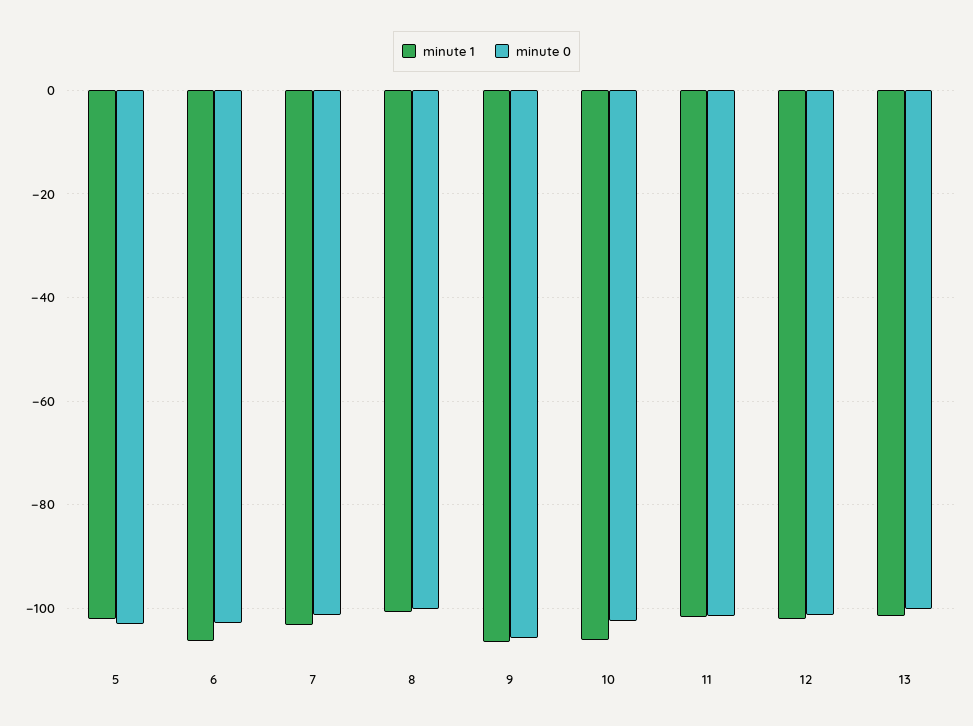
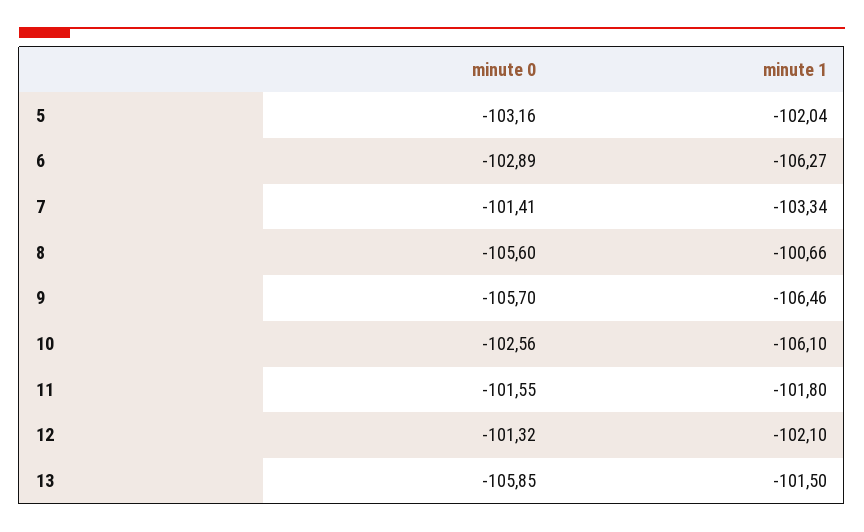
  {
    "minute 1": {
      "5": -102.04,
      "6": -106.27,
      "7": -103.34,
      "8": -100.66,
      "9": -106.46,
      "10": -106.1,
      "11": -101.8,
      "12": -102.1,
      "13": -101.5
    },
    "minute 0": {
      "5": -103.16,
      "6": -102.89,
      "7": -101.41,
-     "8": -100,
+     "8": -105.6,
      "9": -105.7,
      "10": -102.56,
      "11": -101.55,
      "12": -101.32,
-     "13": -100
+     "13": -105.85
    }
  }

